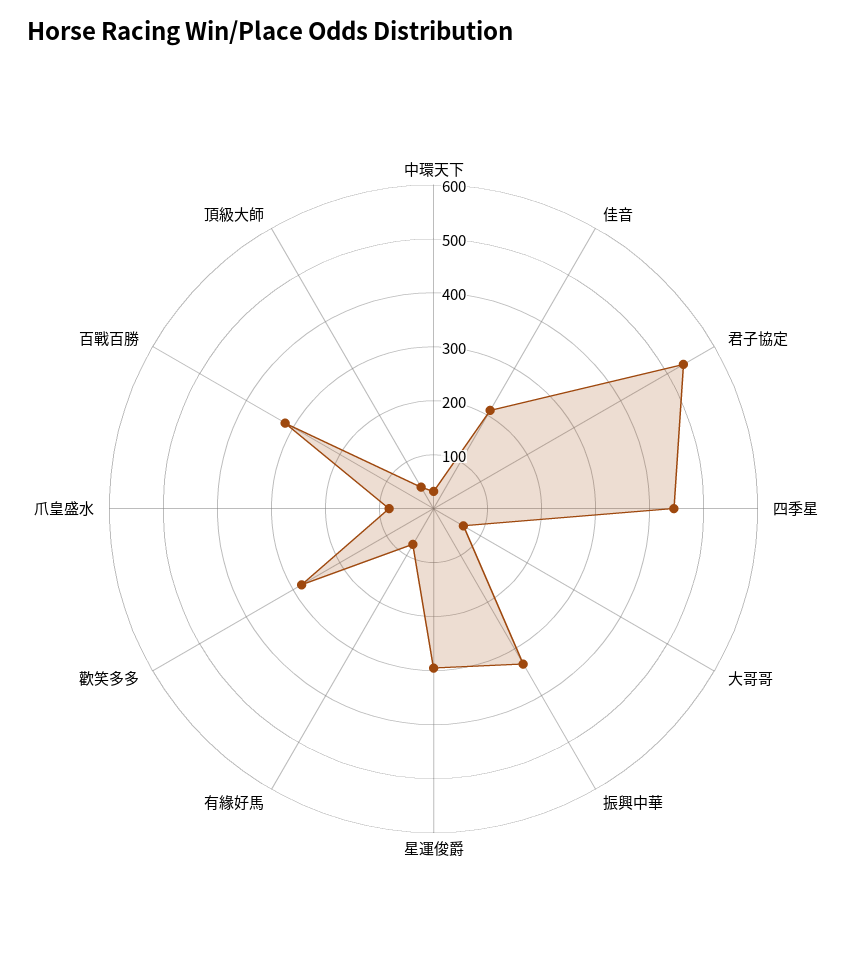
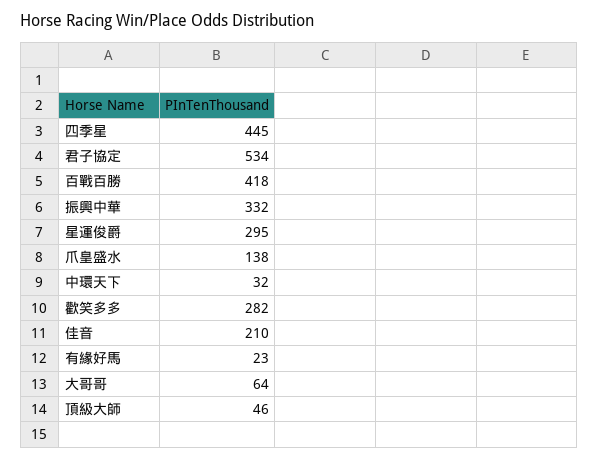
  {
    "中環天下": 32,
    "佳音": 210,
    "君子協定": 534,
    "四季星": 445,
    "大哥哥": 64,
    "振興中華": 332,
    "星運俊爵": 295,
-   "有緣好馬": 80,
+   "有緣好馬": 23,
    "歡笑多多": 282,
-   "爪皇盛水": 80,
+   "爪皇盛水": 138,
-   "百戰百勝": 320,
+   "百戰百勝": 418,
    "頂級大師": 46
  }

